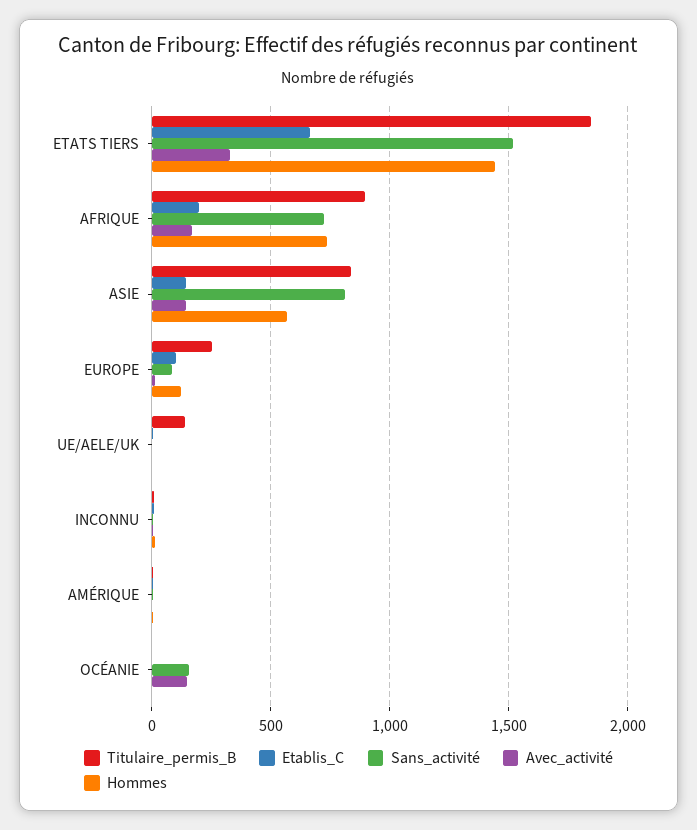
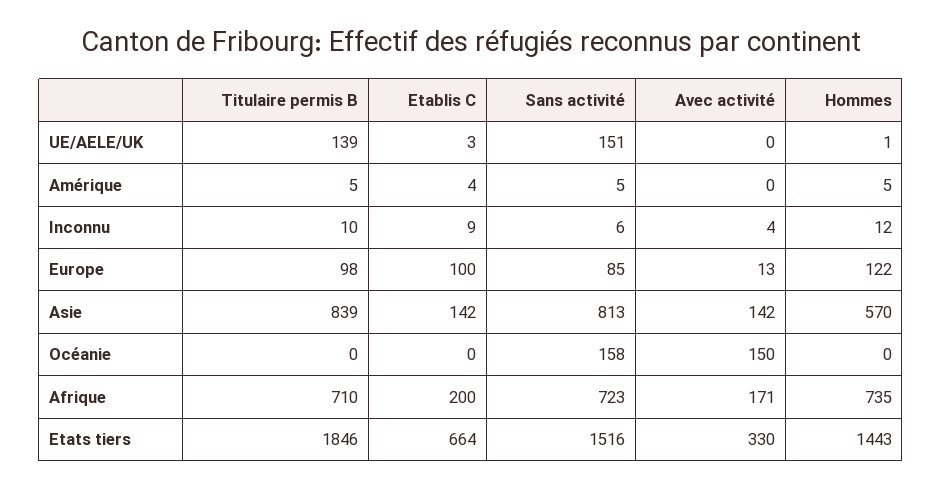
  {
    "Titulaire_permis_B": {
      "ETATS TIERS": 1846,
-     "AFRIQUE": 900,
+     "AFRIQUE": 710,
      "ASIE": 839,
-     "EUROPE": 250,
+     "EUROPE": 98,
      "UE/AELE/UK": 139,
      "INCONNU": 10,
      "AMÉRIQUE": 5,
      "OCÉANIE": 0
    },
    "Etablis_C": {
      "ETATS TIERS": 664,
      "AFRIQUE": 200,
      "ASIE": 142,
      "EUROPE": 100,
      "UE/AELE/UK": 3,
      "INCONNU": 9,
      "AMÉRIQUE": 4,
      "OCÉANIE": 0
    },
    "Sans_activité": {
      "ETATS TIERS": 1516,
      "AFRIQUE": 723,
      "ASIE": 813,
      "EUROPE": 85,
-     "UE/AELE/UK": 0,
+     "UE/AELE/UK": 151,
      "INCONNU": 6,
      "AMÉRIQUE": 5,
      "OCÉANIE": 158
    },
    "Avec_activité": {
      "ETATS TIERS": 330,
      "AFRIQUE": 171,
      "ASIE": 142,
      "EUROPE": 13,
      "UE/AELE/UK": 0,
      "INCONNU": 4,
      "AMÉRIQUE": 0,
      "OCÉANIE": 150
    },
    "Hommes": {
      "ETATS TIERS": 1443,
      "AFRIQUE": 735,
      "ASIE": 570,
      "EUROPE": 122,
      "UE/AELE/UK": 1,
      "INCONNU": 12,
      "AMÉRIQUE": 5,
      "OCÉANIE": 0
    }
  }

